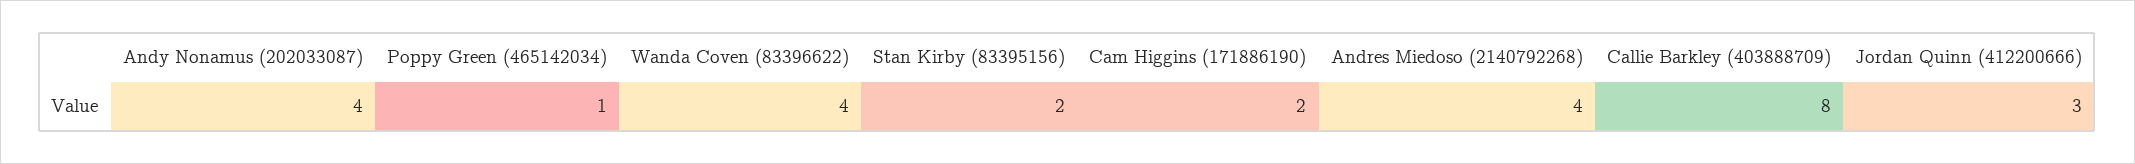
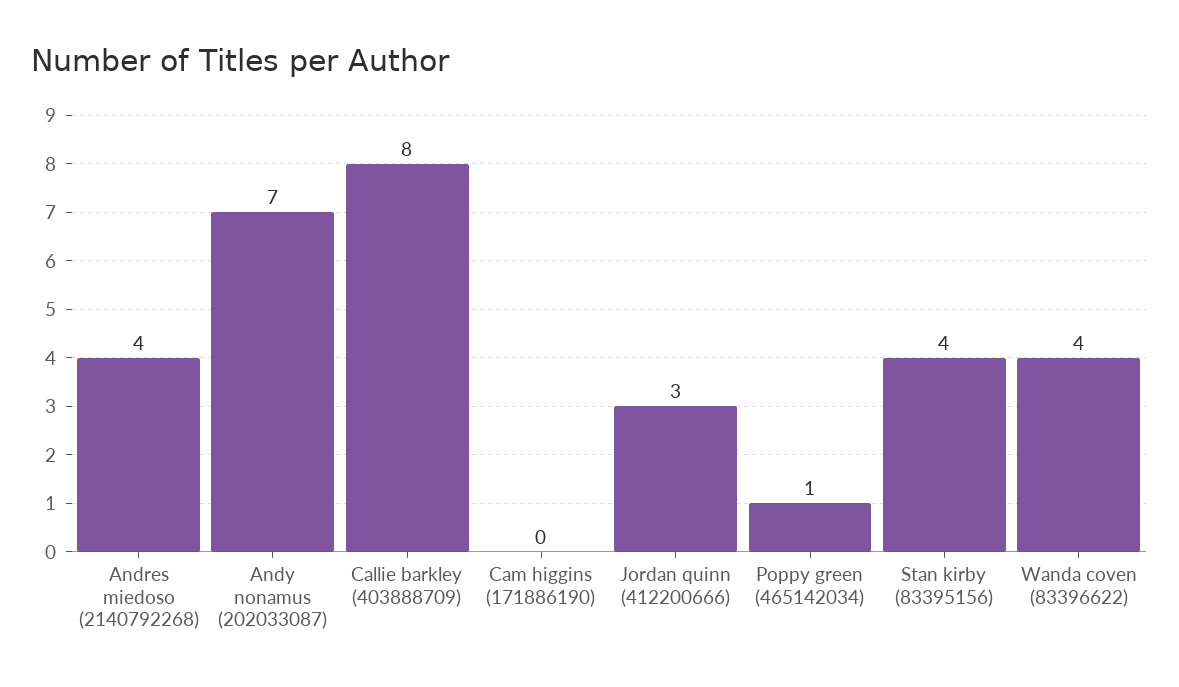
  {
-   "Andy Nonamus (202033087)": 4,
+   "Andy Nonamus (202033087)": 7,
    "Poppy Green (465142034)": 1,
    "Wanda Coven (83396622)": 4,
-   "Stan Kirby (83395156)": 2,
+   "Stan Kirby (83395156)": 4,
-   "Cam Higgins (171886190)": 2,
+   "Cam Higgins (171886190)": 0,
    "Andres Miedoso (2140792268)": 4,
    "Callie Barkley (403888709)": 8,
    "Jordan Quinn (412200666)": 3
  }

